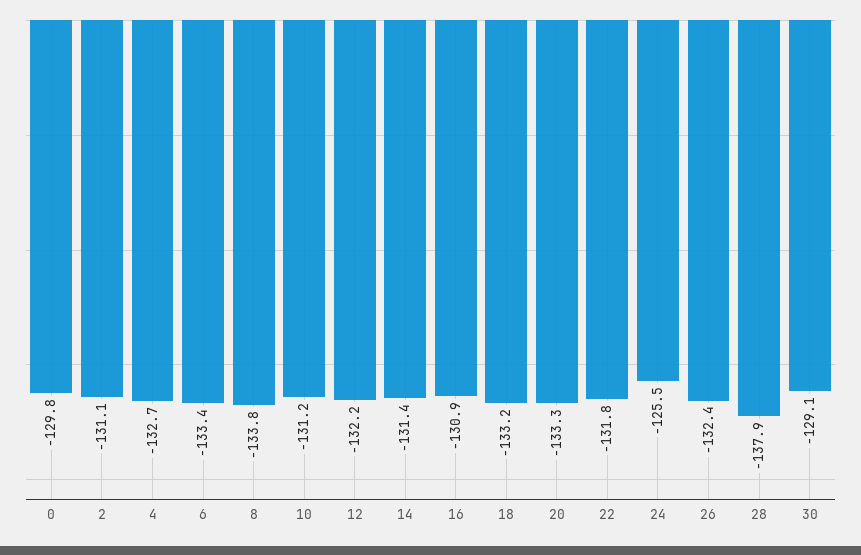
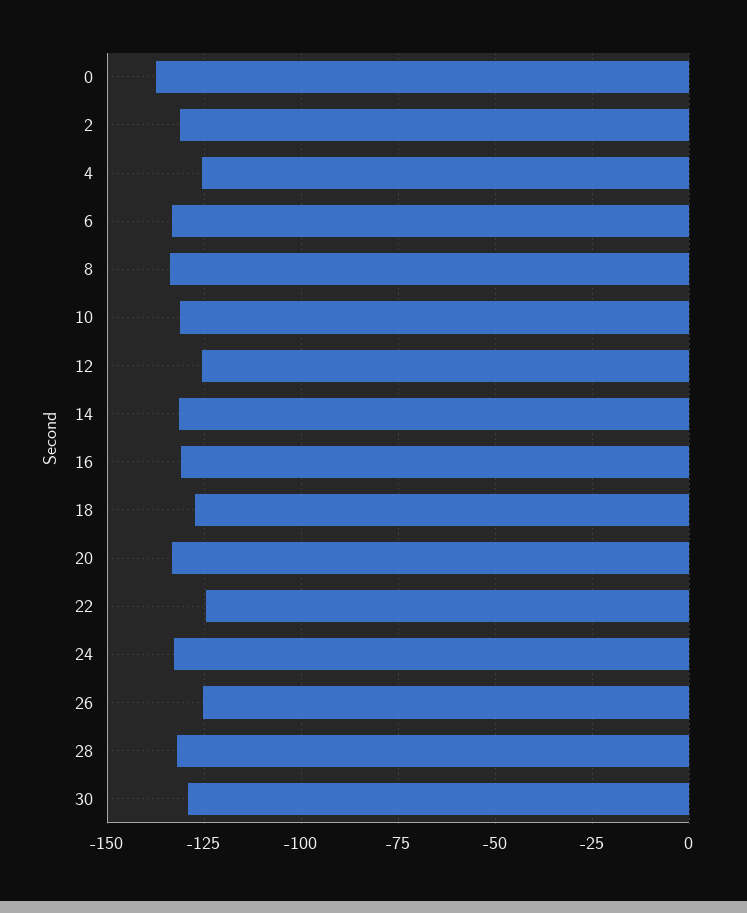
  {
-   "0": -129.8,
+   "0": -137.5,
    "2": -131.1,
-   "4": -132.7,
+   "4": -125,
    "6": -133.4,
    "8": -133.8,
    "10": -131.2,
-   "12": -132.2,
+   "12": -125,
    "14": -131.4,
    "16": -130.9,
-   "18": -133.2,
+   "18": -127.5,
    "20": -133.3,
-   "22": -131.8,
+   "22": -125,
-   "24": -125.5,
+   "24": -132.5,
-   "26": -132.4,
+   "26": -125,
-   "28": -137.9,
+   "28": -132.5,
    "30": -129.1
  }

